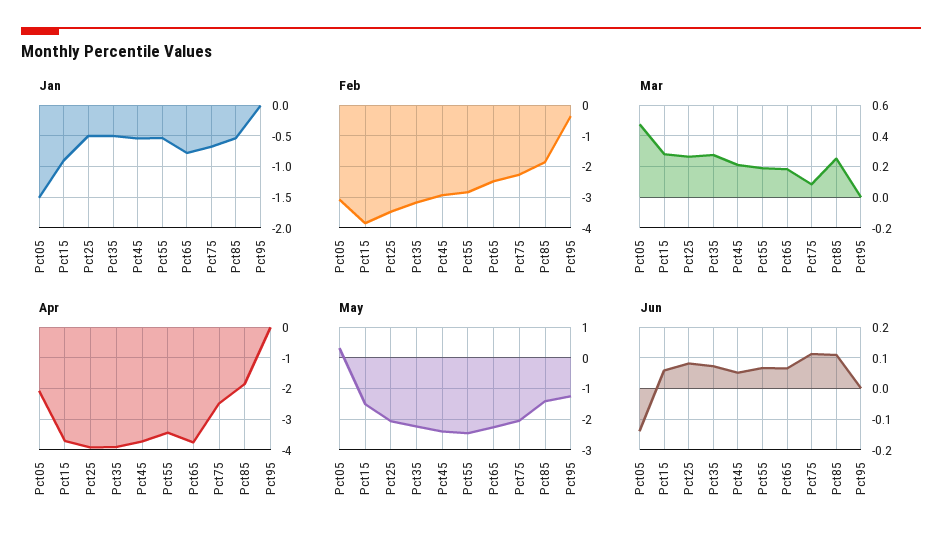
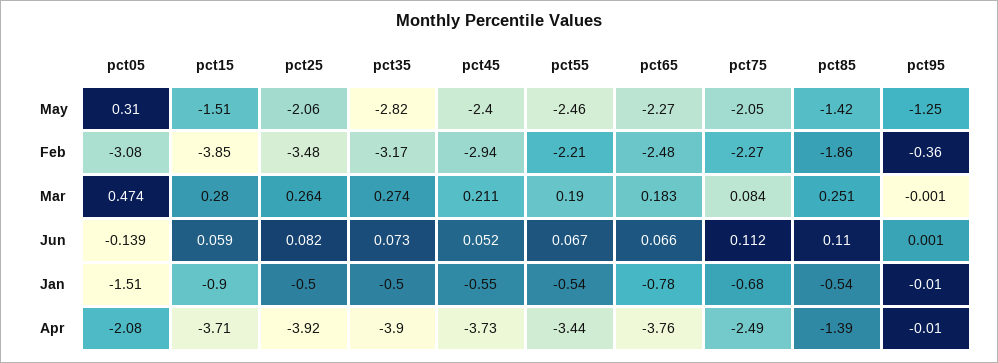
  {
    "Jan": {
      "Pct05": -1.51,
      "Pct15": -0.9,
      "Pct25": -0.5,
      "Pct35": -0.5,
      "Pct45": -0.55,
      "Pct55": -0.54,
      "Pct65": -0.78,
      "Pct75": -0.68,
      "Pct85": -0.54,
      "Pct95": -0.01
    },
    "Feb": {
      "Pct05": -3.08,
      "Pct15": -3.85,
      "Pct25": -3.48,
      "Pct35": -3.17,
      "Pct45": -2.94,
-     "Pct55": -2.8,
+     "Pct55": -2.21,
      "Pct65": -2.48,
      "Pct75": -2.27,
      "Pct85": -1.86,
      "Pct95": -0.36
    },
    "Mar": {
      "Pct05": 0.474,
      "Pct15": 0.28,
      "Pct25": 0.264,
      "Pct35": 0.274,
      "Pct45": 0.211,
      "Pct55": 0.19,
      "Pct65": 0.183,
      "Pct75": 0.084,
      "Pct85": 0.251,
      "Pct95": -0.001
    },
    "Apr": {
      "Pct05": -2.08,
      "Pct15": -3.71,
      "Pct25": -3.92,
      "Pct35": -3.9,
      "Pct45": -3.73,
      "Pct55": -3.44,
      "Pct65": -3.76,
      "Pct75": -2.49,
-     "Pct85": -1.8,
+     "Pct85": -1.39,
      "Pct95": -0.01
    },
    "May": {
      "Pct05": 0.31,
      "Pct15": -1.51,
      "Pct25": -2.06,
-     "Pct35": -2.2,
+     "Pct35": -2.82,
      "Pct45": -2.4,
      "Pct55": -2.46,
      "Pct65": -2.27,
      "Pct75": -2.05,
      "Pct85": -1.42,
      "Pct95": -1.25
    },
    "Jun": {
      "Pct05": -0.139,
      "Pct15": 0.059,
      "Pct25": 0.082,
      "Pct35": 0.073,
      "Pct45": 0.052,
      "Pct55": 0.067,
      "Pct65": 0.066,
      "Pct75": 0.112,
      "Pct85": 0.11,
      "Pct95": 0.001
    }
  }

